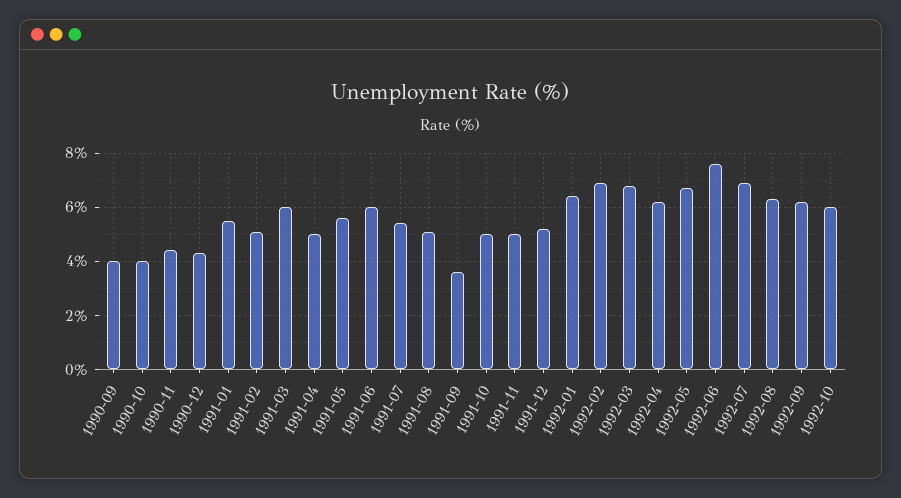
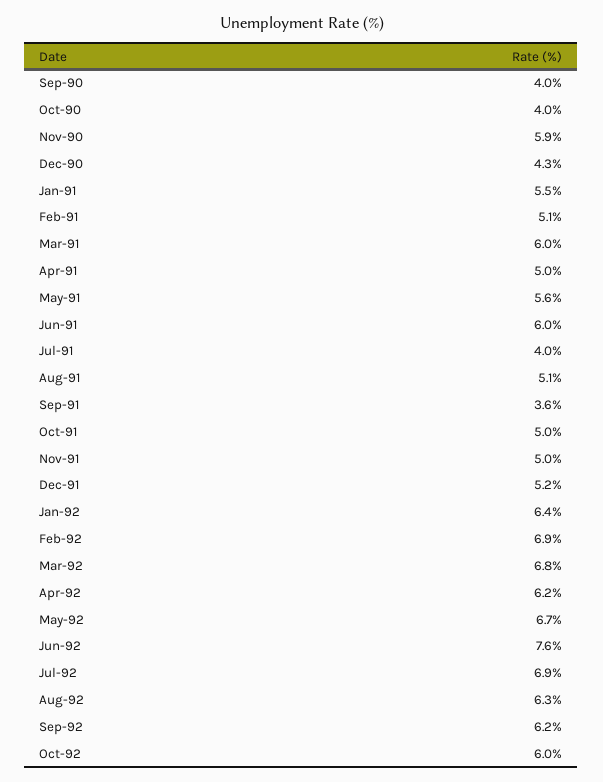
  {
    "1990-09": 4,
    "1990-10": 4,
-   "1990-11": 4.5,
+   "1990-11": 5.9,
    "1990-12": 4.3,
    "1991-01": 5.5,
    "1991-02": 5.1,
    "1991-03": 6,
    "1991-04": 5,
    "1991-05": 5.6,
    "1991-06": 6,
-   "1991-07": 5.5,
+   "1991-07": 4,
    "1991-08": 5.1,
    "1991-09": 3.6,
    "1991-10": 5,
    "1991-11": 5,
    "1991-12": 5.2,
    "1992-01": 6.4,
    "1992-02": 6.9,
    "1992-03": 6.8,
    "1992-04": 6.2,
    "1992-05": 6.7,
    "1992-06": 7.6,
    "1992-07": 6.9,
    "1992-08": 6.3,
    "1992-09": 6.2,
    "1992-10": 6
  }

